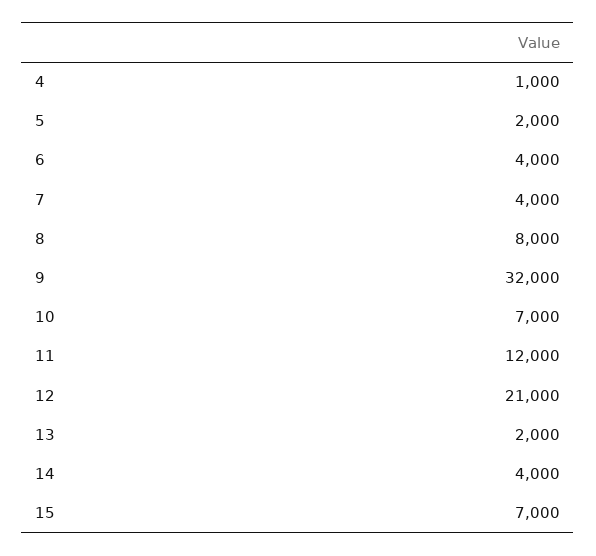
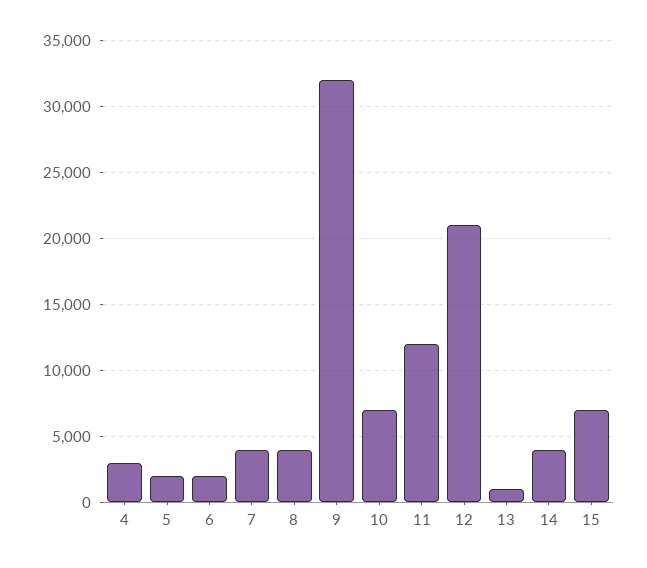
  {
-   "4": 1000,
+   "4": 3000,
    "5": 2000,
-   "6": 4000,
+   "6": 2000,
    "7": 4000,
-   "8": 8000,
+   "8": 4000,
    "9": 32000,
    "10": 7000,
    "11": 12000,
    "12": 21000,
-   "13": 2000,
+   "13": 1000,
    "14": 4000,
    "15": 7000
  }

